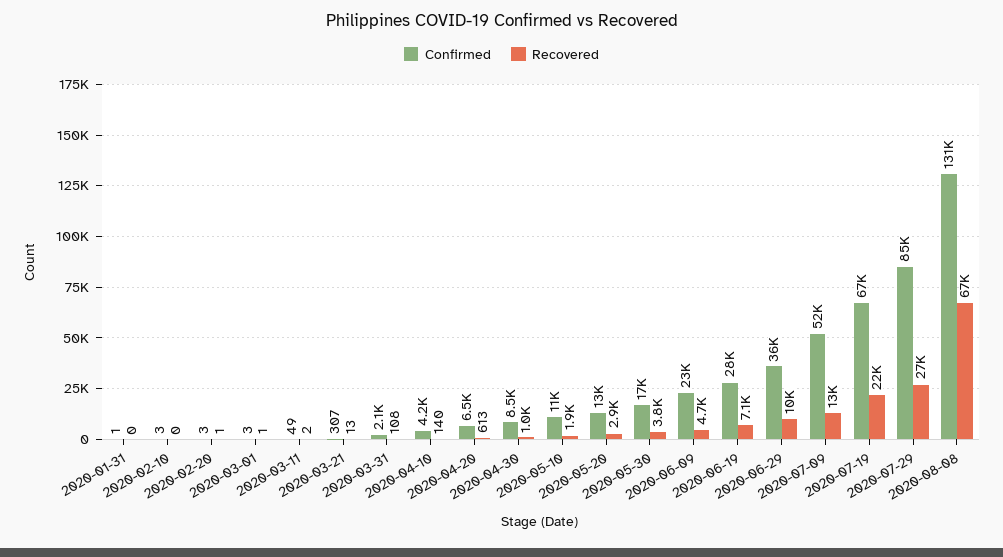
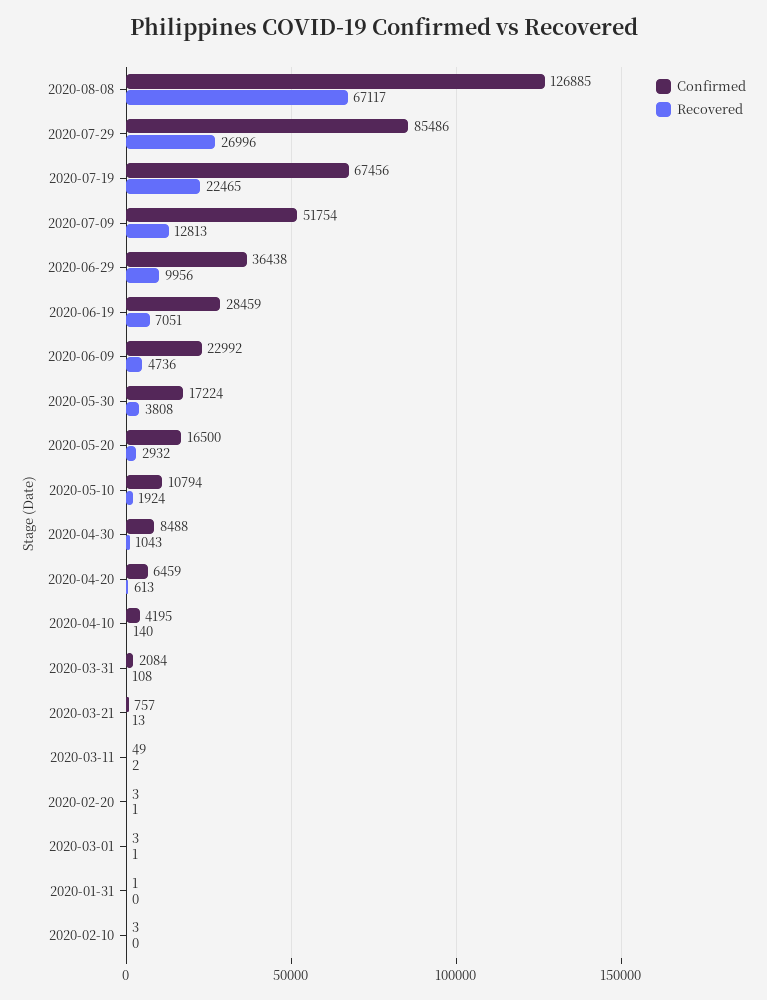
  {
    "Confirmed": {
      "2020-01-31": 1,
      "2020-02-10": 3,
      "2020-02-20": 3,
      "2020-03-01": 3,
      "2020-03-11": 49,
-     "2020-03-21": 307,
+     "2020-03-21": 757,
      "2020-03-31": 2084,
      "2020-04-10": 4195,
      "2020-04-20": 6459,
      "2020-04-30": 8488,
      "2020-05-10": 10794,
-     "2020-05-20": 13000,
+     "2020-05-20": 16500,
      "2020-05-30": 17224,
      "2020-06-09": 22992,
      "2020-06-19": 28459,
      "2020-06-29": 36438,
      "2020-07-09": 51754,
      "2020-07-19": 67456,
      "2020-07-29": 85486,
-     "2020-08-08": 131000
+     "2020-08-08": 126885
    },
    "Recovered": {
      "2020-01-31": 0,
      "2020-02-10": 0,
      "2020-02-20": 1,
      "2020-03-01": 1,
      "2020-03-11": 2,
      "2020-03-21": 13,
      "2020-03-31": 108,
      "2020-04-10": 140,
      "2020-04-20": 613,
      "2020-04-30": 1043,
      "2020-05-10": 1924,
      "2020-05-20": 2932,
      "2020-05-30": 3808,
      "2020-06-09": 4736,
      "2020-06-19": 7051,
      "2020-06-29": 9956,
      "2020-07-09": 12813,
      "2020-07-19": 22465,
      "2020-07-29": 26996,
      "2020-08-08": 67117
    }
  }

